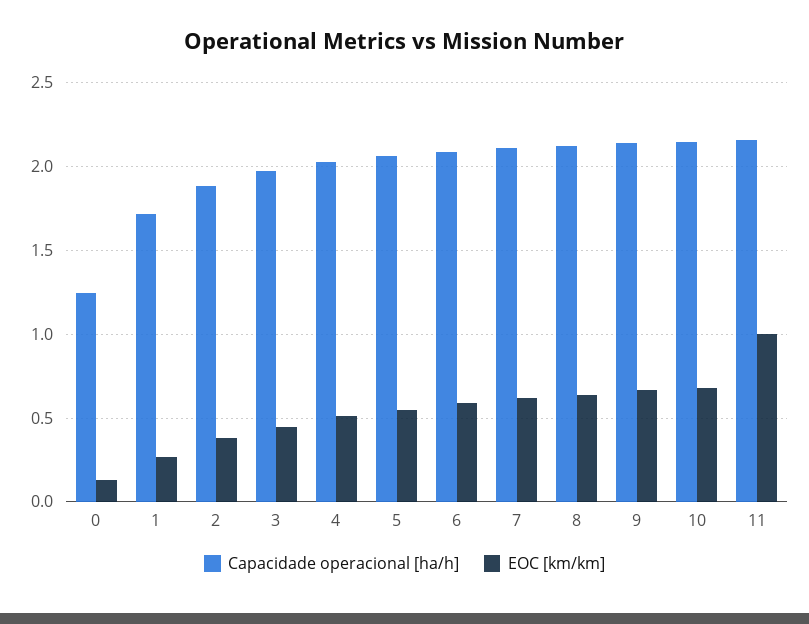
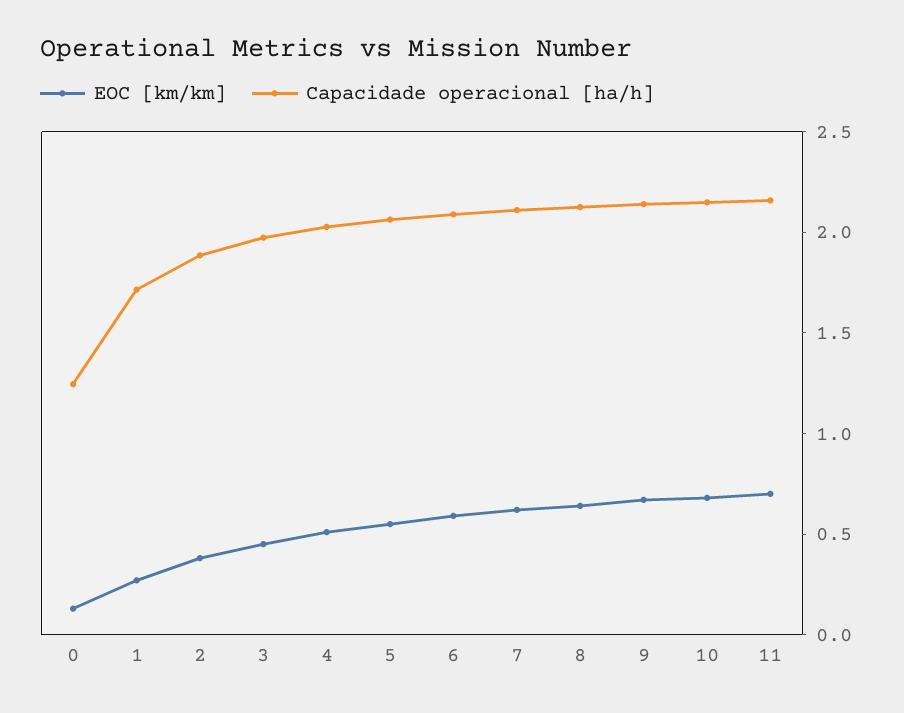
  {
    "Capacidade operacional [ha/h]": {
      "0": 1.25,
      "1": 1.7,
      "2": 1.9,
      "3": 1.95,
      "4": 2.05,
      "5": 2.05,
      "6": 2.1,
      "7": 2.1,
      "8": 2.15,
      "9": 2.15,
      "10": 2.15,
      "11": 2.15
    },
    "EOC [km/km]": {
      "0": 0.15,
      "1": 0.25,
      "2": 0.4,
      "3": 0.45,
      "4": 0.5,
      "5": 0.55,
      "6": 0.6,
      "7": 0.6,
      "8": 0.65,
      "9": 0.65,
      "10": 0.7,
-     "11": 1
+     "11": 0.7
    }
  }

